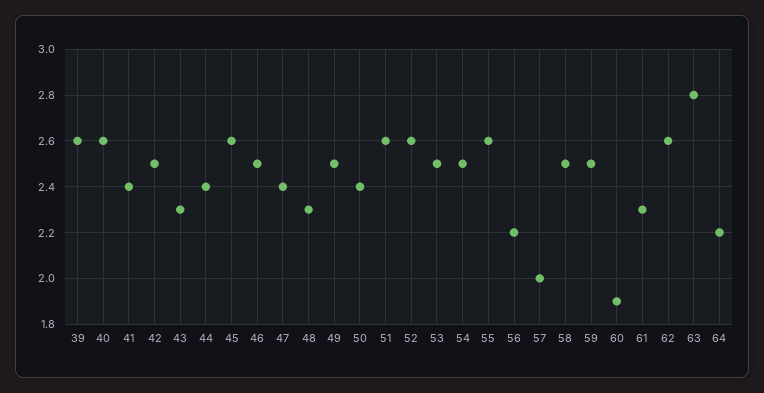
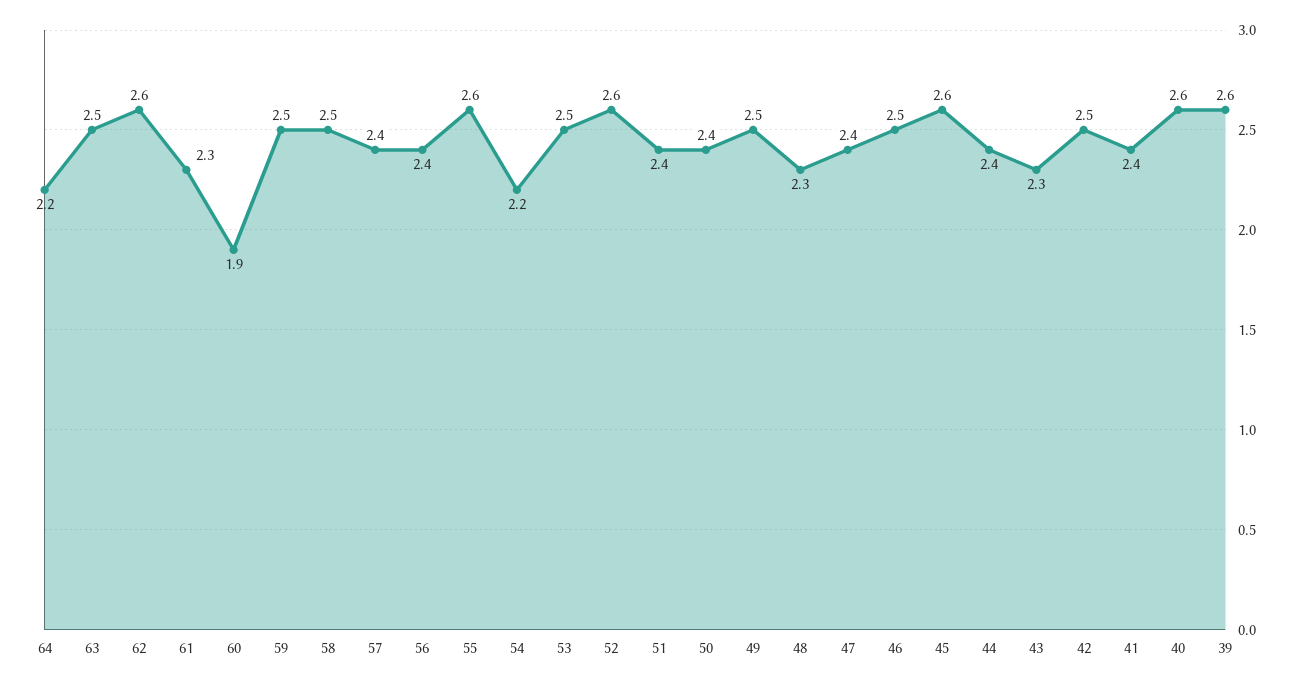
  {
    "39": 2.6,
    "40": 2.6,
    "41": 2.4,
    "42": 2.5,
    "43": 2.3,
    "44": 2.4,
    "45": 2.6,
    "46": 2.5,
    "47": 2.4,
    "48": 2.3,
    "49": 2.5,
    "50": 2.4,
-   "51": 2.6,
+   "51": 2.4,
    "52": 2.6,
    "53": 2.5,
-   "54": 2.5,
+   "54": 2.2,
    "55": 2.6,
-   "56": 2.2,
+   "56": 2.4,
-   "57": 2,
+   "57": 2.4,
    "58": 2.5,
    "59": 2.5,
    "60": 1.9,
    "61": 2.3,
    "62": 2.6,
-   "63": 2.8,
+   "63": 2.5,
    "64": 2.2
  }

